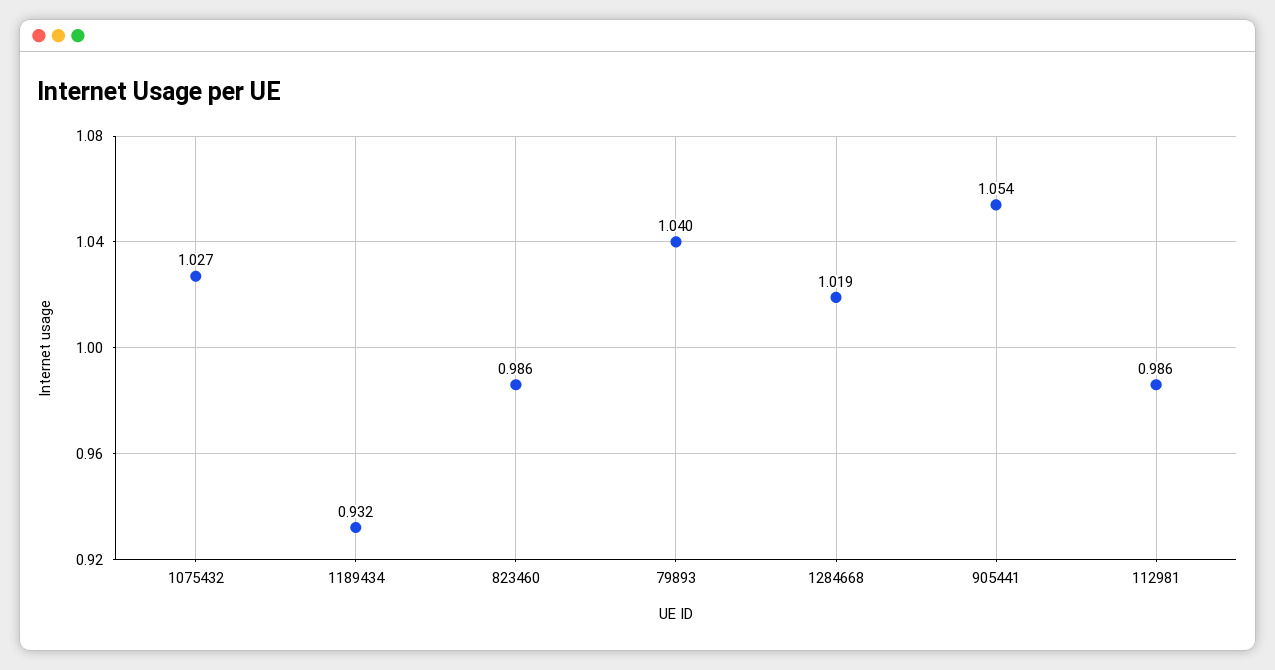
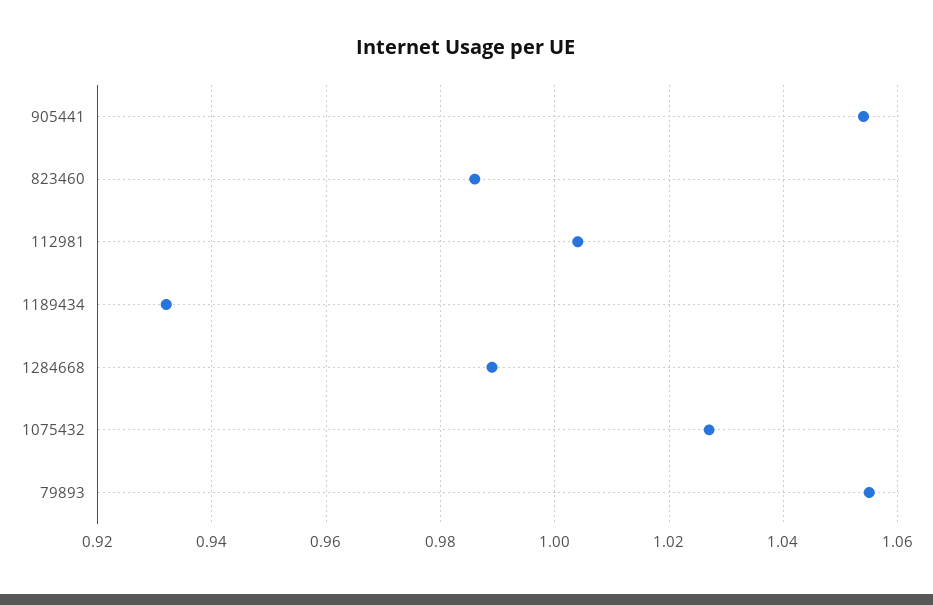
  {
    "1075432": 1.027,
    "1189434": 0.932,
    "823460": 0.986,
-   "79893": 1.04,
+   "79893": 1.055,
-   "1284668": 1.019,
+   "1284668": 0.99,
    "905441": 1.054,
-   "112981": 0.986
+   "112981": 1.005
  }

